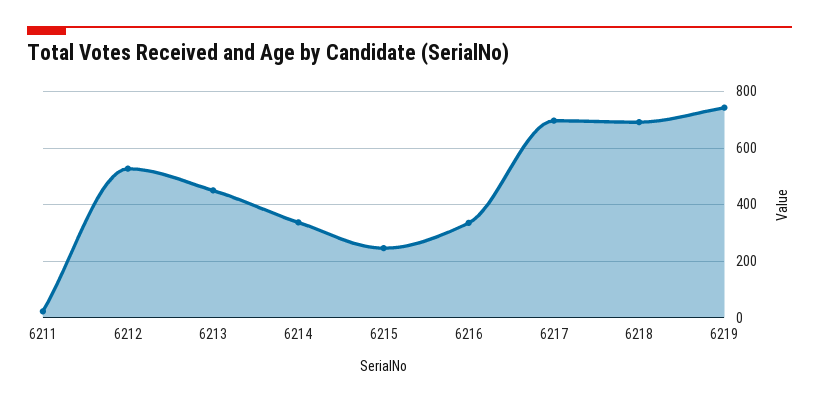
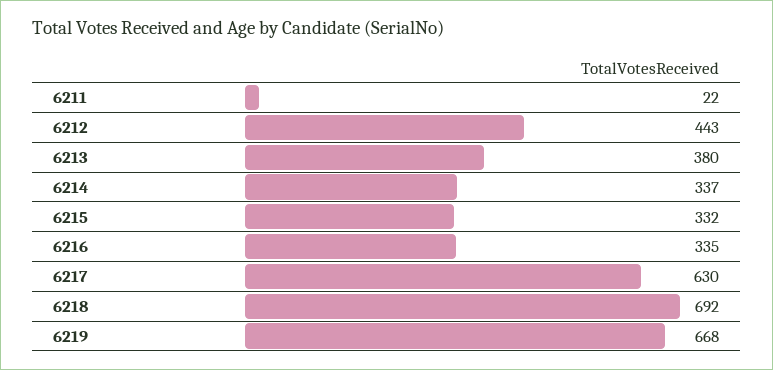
  {
    "6211": 22,
-   "6212": 525,
+   "6212": 443,
-   "6213": 450,
+   "6213": 380,
    "6214": 337,
-   "6215": 250,
+   "6215": 332,
    "6216": 335,
-   "6217": 700,
+   "6217": 630,
    "6218": 692,
-   "6219": 750
+   "6219": 668
  }

